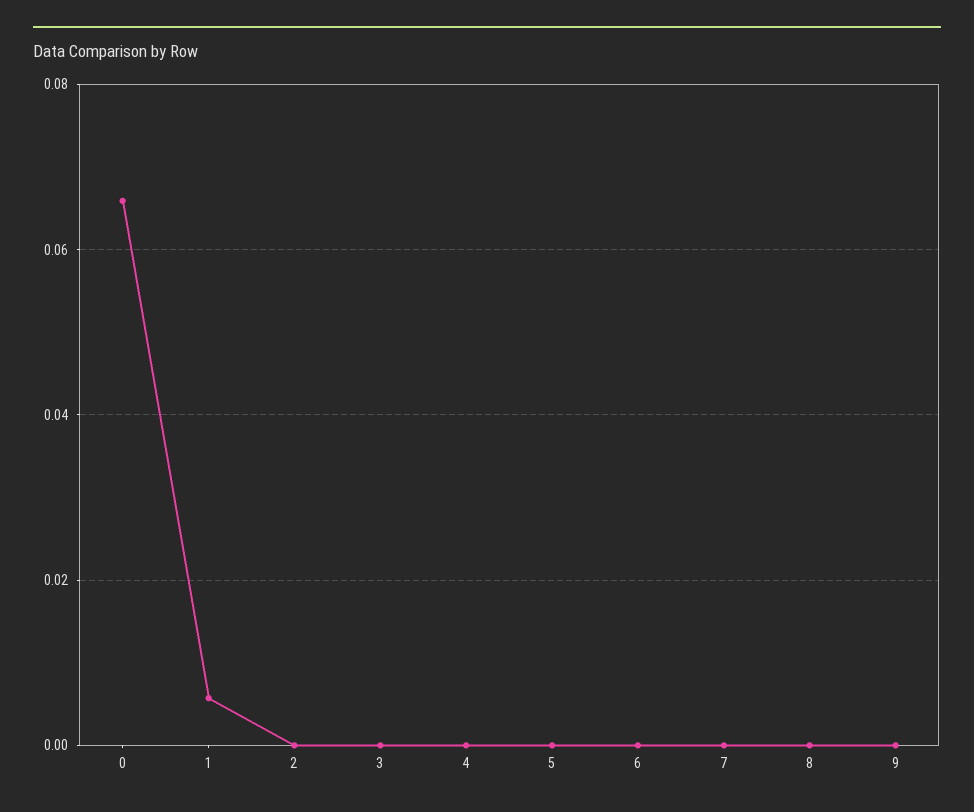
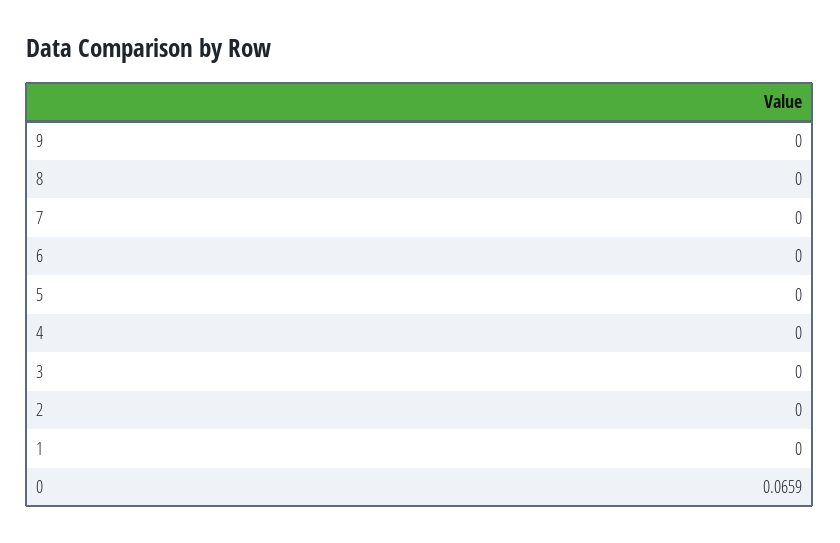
  {
    "0": 0.0659,
-   "1": 0.006,
+   "1": 0,
    "2": 0,
    "3": 0,
    "4": 0,
    "5": 0,
    "6": 0,
    "7": 0,
    "8": 0,
    "9": 0
  }

